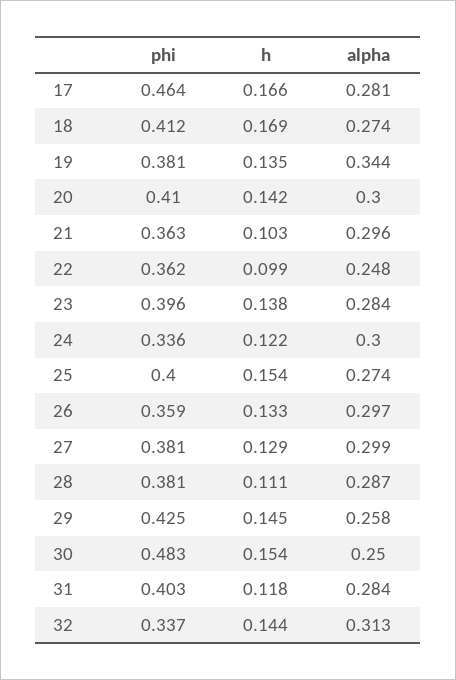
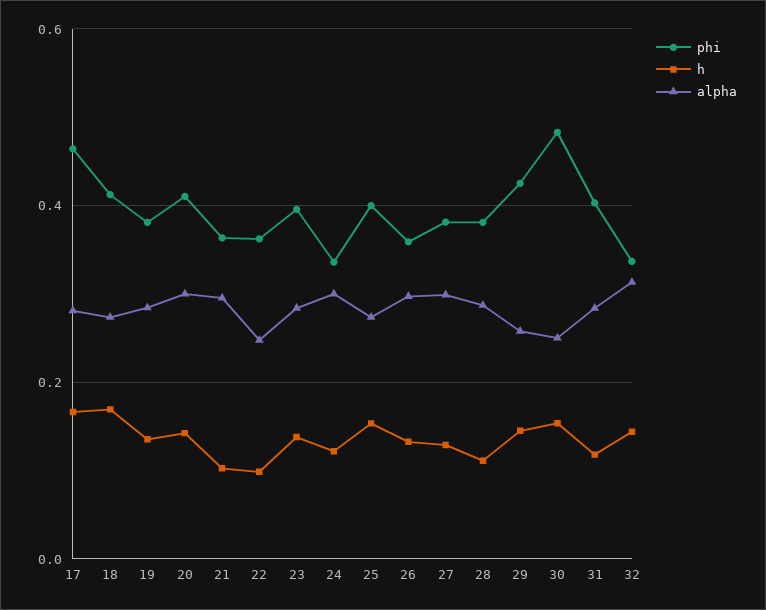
  {
    "phi": {
      "17": 0.464,
      "18": 0.412,
      "19": 0.381,
      "20": 0.41,
      "21": 0.363,
      "22": 0.362,
      "23": 0.396,
      "24": 0.336,
      "25": 0.4,
      "26": 0.359,
      "27": 0.381,
      "28": 0.381,
      "29": 0.425,
      "30": 0.483,
      "31": 0.403,
      "32": 0.337
    },
    "h": {
      "17": 0.166,
      "18": 0.169,
      "19": 0.135,
      "20": 0.142,
      "21": 0.103,
      "22": 0.099,
      "23": 0.138,
      "24": 0.122,
      "25": 0.154,
      "26": 0.133,
      "27": 0.129,
      "28": 0.111,
      "29": 0.145,
      "30": 0.154,
      "31": 0.118,
      "32": 0.144
    },
    "alpha": {
      "17": 0.281,
      "18": 0.274,
-     "19": 0.344,
+     "19": 0.28,
      "20": 0.3,
      "21": 0.296,
      "22": 0.248,
      "23": 0.284,
      "24": 0.3,
      "25": 0.274,
      "26": 0.297,
      "27": 0.299,
      "28": 0.287,
      "29": 0.258,
      "30": 0.25,
      "31": 0.284,
      "32": 0.313
    }
  }

